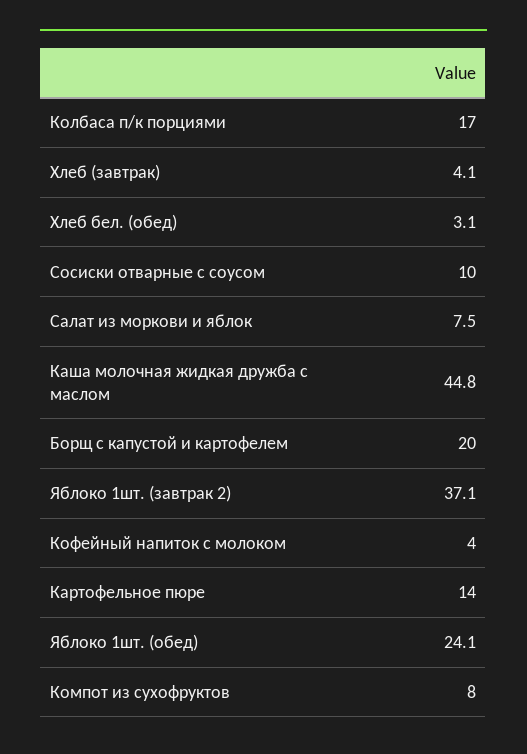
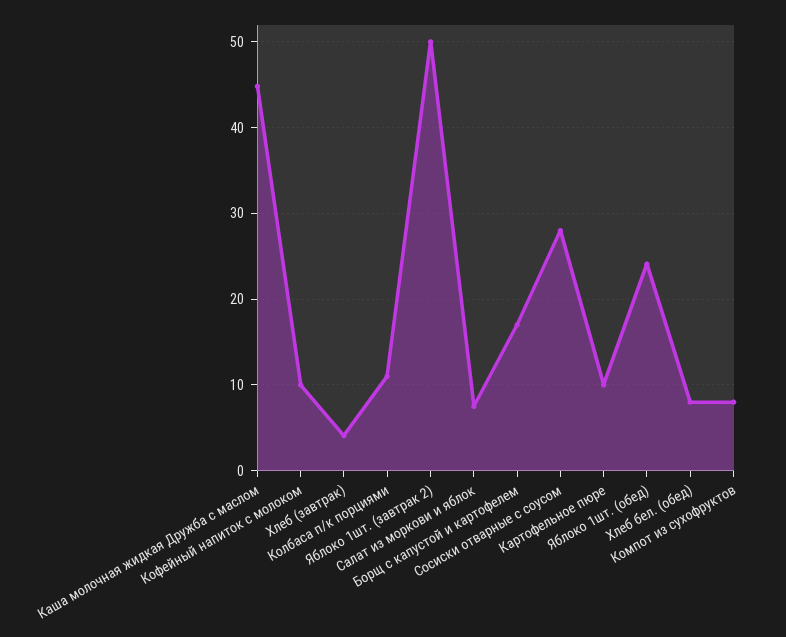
  {
-   "Колбаса п/к порциями": 17,
+   "Колбаса п/к порциями": 11,
    "Хлеб (завтрак)": 4.1,
-   "Хлеб бел. (обед)": 3.1,
+   "Хлеб бел. (обед)": 8,
-   "Сосиски отварные с соусом": 10,
+   "Сосиски отварные с соусом": 28,
    "Салат из моркови и яблок": 7.5,
    "Каша молочная жидкая дружба с маслом": 44.8,
-   "Борщ с капустой и картофелем": 20,
+   "Борщ с капустой и картофелем": 17,
-   "Яблоко 1шт. (завтрак 2)": 37.1,
+   "Яблоко 1шт. (завтрак 2)": 50,
-   "Кофейный напиток с молоком": 4,
+   "Кофейный напиток с молоком": 10,
-   "Картофельное пюре": 14,
+   "Картофельное пюре": 10,
    "Яблоко 1шт. (обед)": 24.1,
    "Компот из сухофруктов": 8
  }

